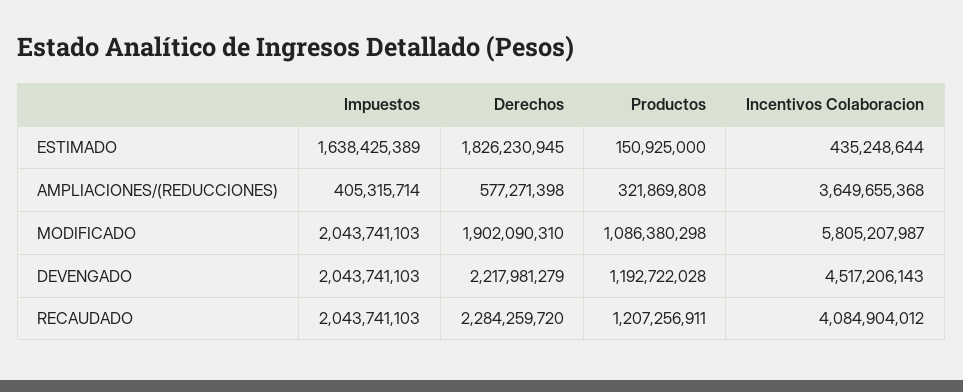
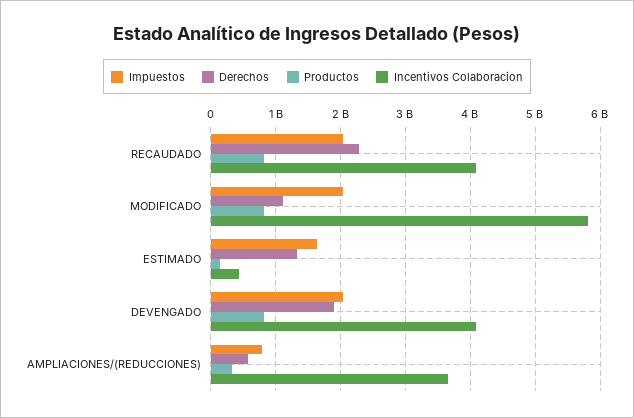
  {
    "Impuestos": {
      "ESTIMADO": 1638425389,
-     "AMPLIACIONES/(REDUCCIONES)": 405315714,
+     "AMPLIACIONES/(REDUCCIONES)": 800000000,
      "MODIFICADO": 2043741103,
      "DEVENGADO": 2043741103,
      "RECAUDADO": 2043741103
    },
    "Derechos": {
-     "ESTIMADO": 1826230945,
+     "ESTIMADO": 1300000000,
      "AMPLIACIONES/(REDUCCIONES)": 577271398,
-     "MODIFICADO": 1902090310,
+     "MODIFICADO": 1100000000,
-     "DEVENGADO": 2217981279,
+     "DEVENGADO": 1900000000,
      "RECAUDADO": 2284259720
    },
    "Productos": {
      "ESTIMADO": 150925000,
      "AMPLIACIONES/(REDUCCIONES)": 321869808,
-     "MODIFICADO": 1086380298,
+     "MODIFICADO": 800000000,
-     "DEVENGADO": 1192722028,
+     "DEVENGADO": 800000000,
-     "RECAUDADO": 1207256911
+     "RECAUDADO": 800000000
    },
    "Incentivos Colaboracion": {
      "ESTIMADO": 435248644,
      "AMPLIACIONES/(REDUCCIONES)": 3649655368,
      "MODIFICADO": 5805207987,
-     "DEVENGADO": 4517206143,
+     "DEVENGADO": 4100000000,
      "RECAUDADO": 4084904012
    }
  }

